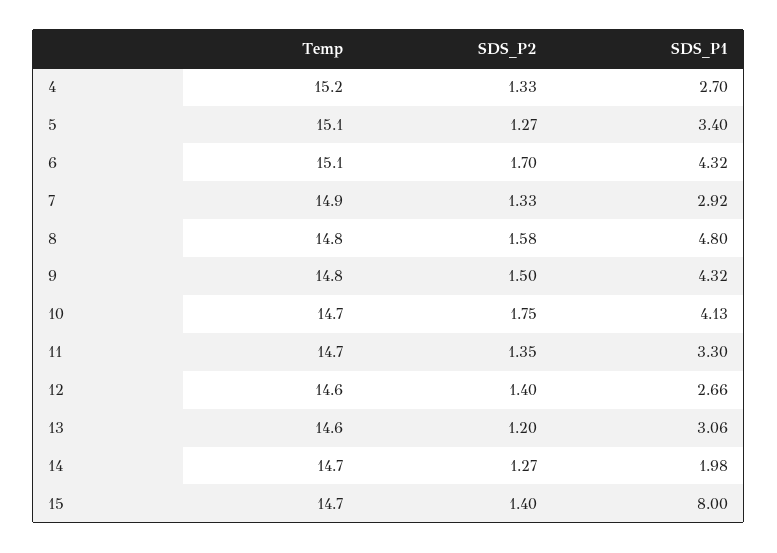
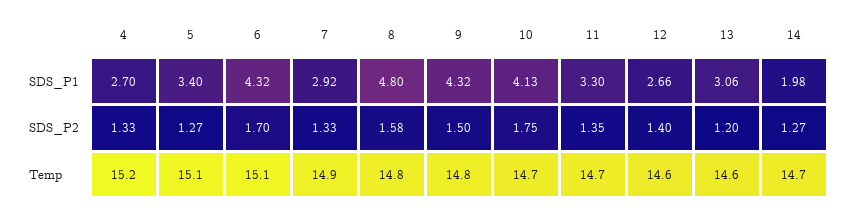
  {
    "Temp": {
      "4": 15.2,
      "5": 15.1,
      "6": 15.1,
      "7": 14.9,
      "8": 14.8,
      "9": 14.8,
      "10": 14.7,
      "11": 14.7,
      "12": 14.6,
      "13": 14.6,
-     "14": 14.7,
+     "14": 14.7
-     "15": 14.7
    },
    "SDS_P2": {
      "4": 1.33,
      "5": 1.27,
      "6": 1.7,
      "7": 1.33,
      "8": 1.58,
      "9": 1.5,
      "10": 1.75,
      "11": 1.35,
      "12": 1.4,
      "13": 1.2,
-     "14": 1.27,
+     "14": 1.27
-     "15": 1.4
    },
    "SDS_P1": {
      "4": 2.7,
      "5": 3.4,
      "6": 4.32,
      "7": 2.92,
      "8": 4.8,
      "9": 4.32,
      "10": 4.13,
      "11": 3.3,
      "12": 2.66,
      "13": 3.06,
-     "14": 1.98,
+     "14": 1.98
-     "15": 8
    }
  }

